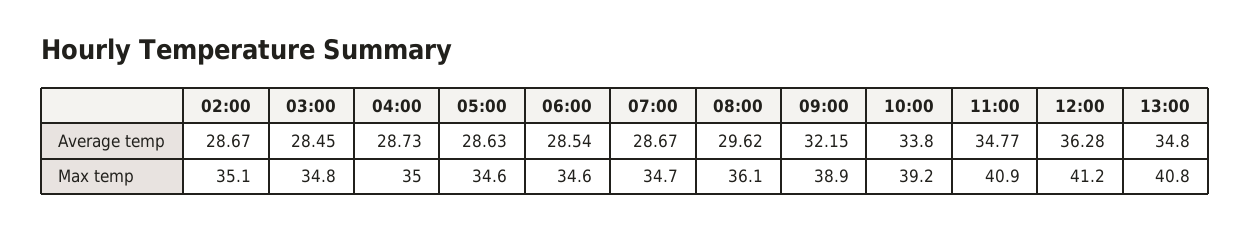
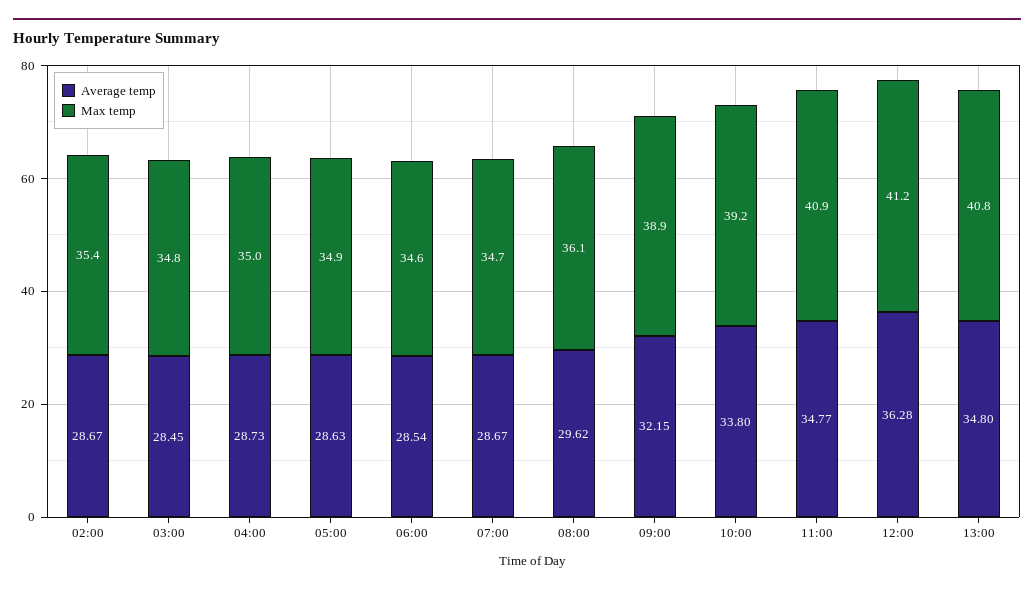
  {
    "Average temp": {
      "02:00": 28.67,
      "03:00": 28.45,
      "04:00": 28.73,
      "05:00": 28.63,
      "06:00": 28.54,
      "07:00": 28.67,
      "08:00": 29.62,
      "09:00": 32.15,
      "10:00": 33.8,
      "11:00": 34.77,
      "12:00": 36.28,
      "13:00": 34.8
    },
    "Max temp": {
-     "02:00": 35.1,
+     "02:00": 35.4,
      "03:00": 34.8,
      "04:00": 35,
-     "05:00": 34.6,
+     "05:00": 34.9,
      "06:00": 34.6,
      "07:00": 34.7,
      "08:00": 36.1,
      "09:00": 38.9,
      "10:00": 39.2,
      "11:00": 40.9,
      "12:00": 41.2,
      "13:00": 40.8
    }
  }

